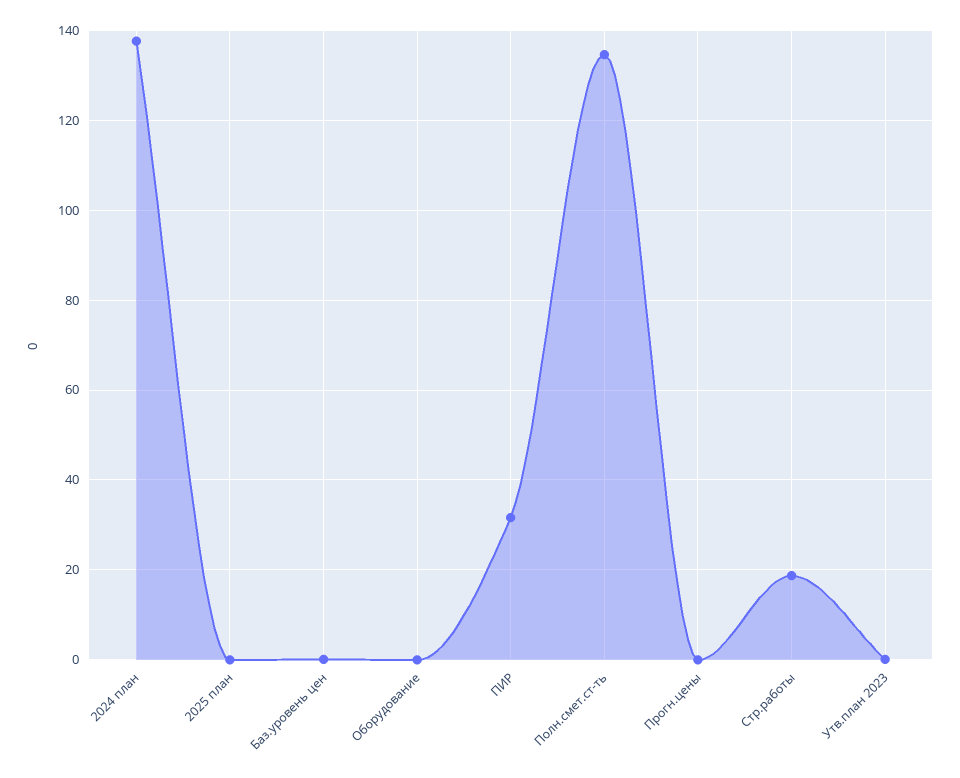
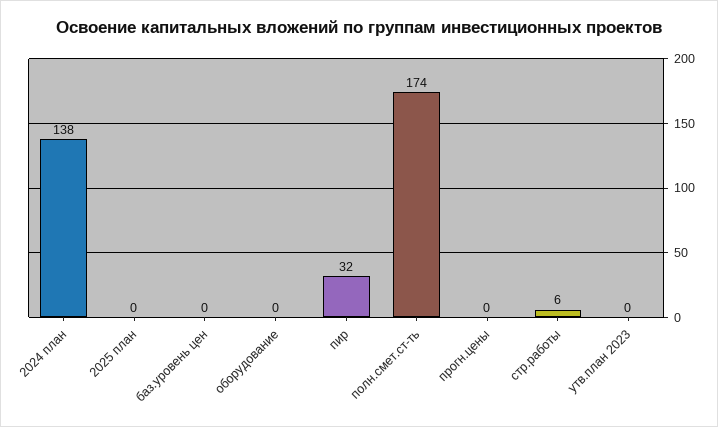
  {
    "2024 план": 138,
    "2025 план": 0,
    "Баз.уровень цен": 0,
    "Оборудование": 0,
    "ПИР": 32,
-   "Полн.смет.ст-ть": 134,
+   "Полн.смет.ст-ть": 174,
    "Прогн.цены": 0,
-   "Стр.работы": 18,
+   "Стр.работы": 6,
    "Утв.план 2023": 0
  }

